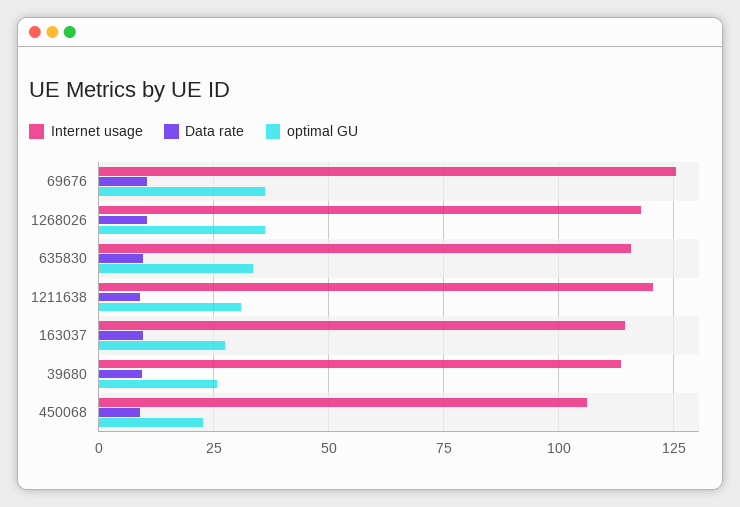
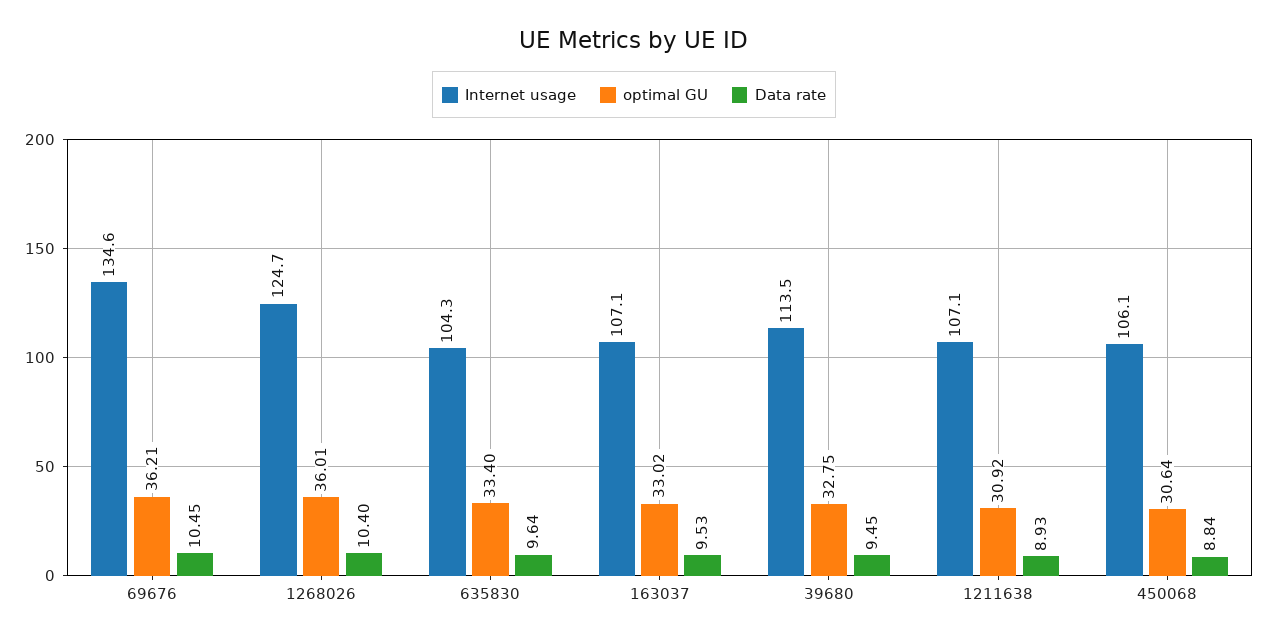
  {
    "Internet usage": {
-     "69676": 125,
+     "69676": 134.6,
-     "1268026": 117.5,
+     "1268026": 124.7,
-     "635830": 115,
+     "635830": 104.3,
-     "1211638": 120,
+     "1211638": 107.1,
-     "163037": 115,
+     "163037": 107.1,
      "39680": 113.5,
      "450068": 106.1
    },
    "Data rate": {
      "69676": 10.45,
      "1268026": 10.4,
      "635830": 9.64,
      "1211638": 8.93,
      "163037": 9.53,
      "39680": 9.45,
      "450068": 8.84
    },
    "optimal GU": {
      "69676": 36.21,
      "1268026": 36.01,
      "635830": 33.4,
      "1211638": 30.92,
-     "163037": 27.5,
+     "163037": 33.02,
-     "39680": 25,
+     "39680": 32.75,
-     "450068": 22.5
+     "450068": 30.64
    }
  }

